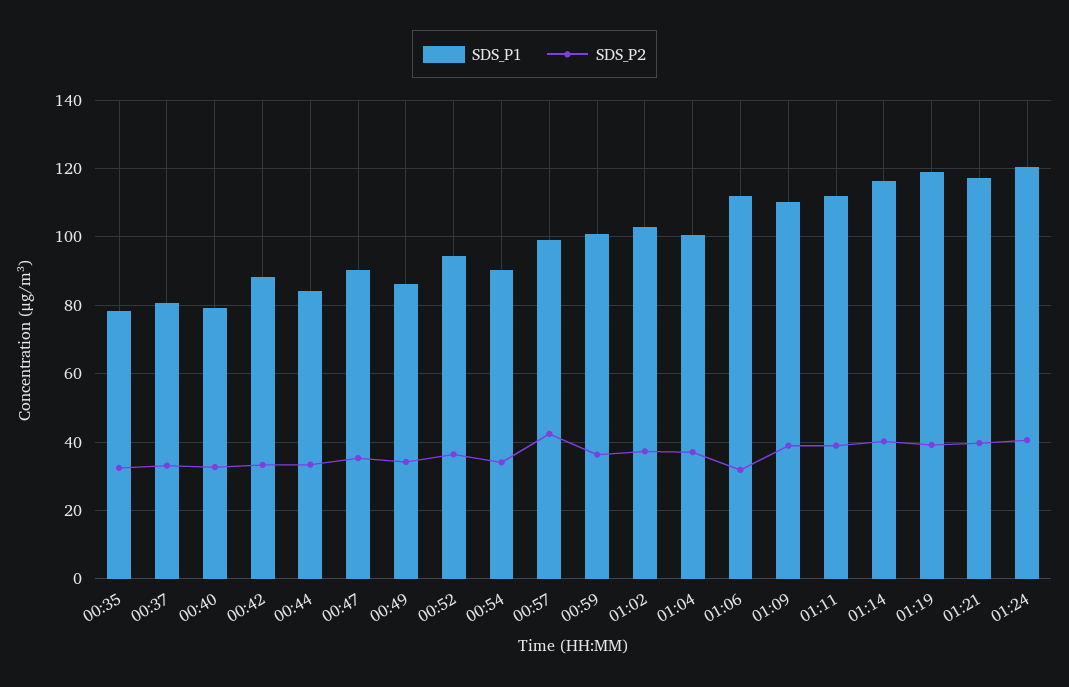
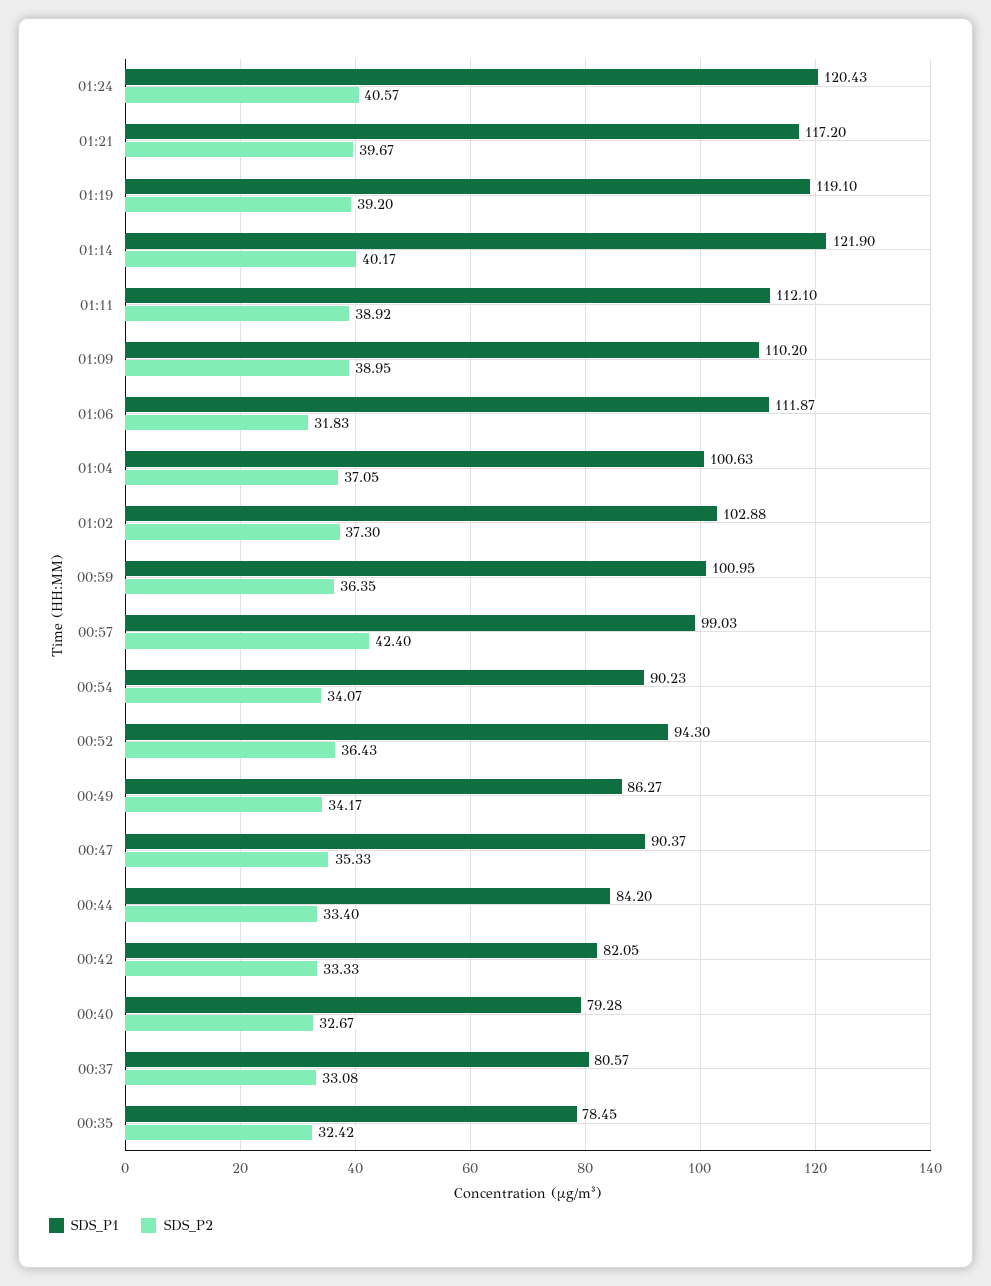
  {
    "SDS_P1": {
      "00:35": 78.45,
      "00:37": 80.57,
      "00:40": 79.28,
-     "00:42": 88,
+     "00:42": 82.05,
      "00:44": 84.2,
      "00:47": 90.37,
      "00:49": 86.27,
      "00:52": 94.3,
      "00:54": 90.23,
      "00:57": 99.03,
      "00:59": 100.95,
      "01:02": 102.88,
      "01:04": 100.63,
      "01:06": 111.87,
      "01:09": 110.2,
      "01:11": 112.1,
-     "01:14": 116,
+     "01:14": 121.9,
      "01:19": 119.1,
      "01:21": 117.2,
      "01:24": 120.43
    },
    "SDS_P2": {
      "00:35": 32.42,
      "00:37": 33.08,
      "00:40": 32.67,
      "00:42": 33.33,
      "00:44": 33.4,
      "00:47": 35.33,
      "00:49": 34.17,
      "00:52": 36.43,
      "00:54": 34.07,
      "00:57": 42.4,
      "00:59": 36.35,
      "01:02": 37.3,
      "01:04": 37.05,
      "01:06": 31.83,
      "01:09": 38.95,
      "01:11": 38.92,
      "01:14": 40.17,
      "01:19": 39.2,
      "01:21": 39.67,
      "01:24": 40.57
    }
  }

